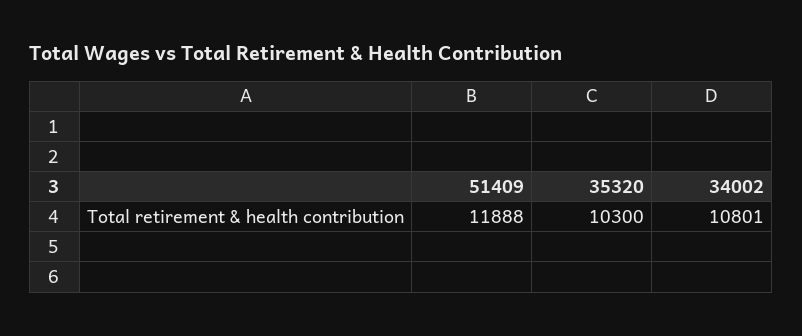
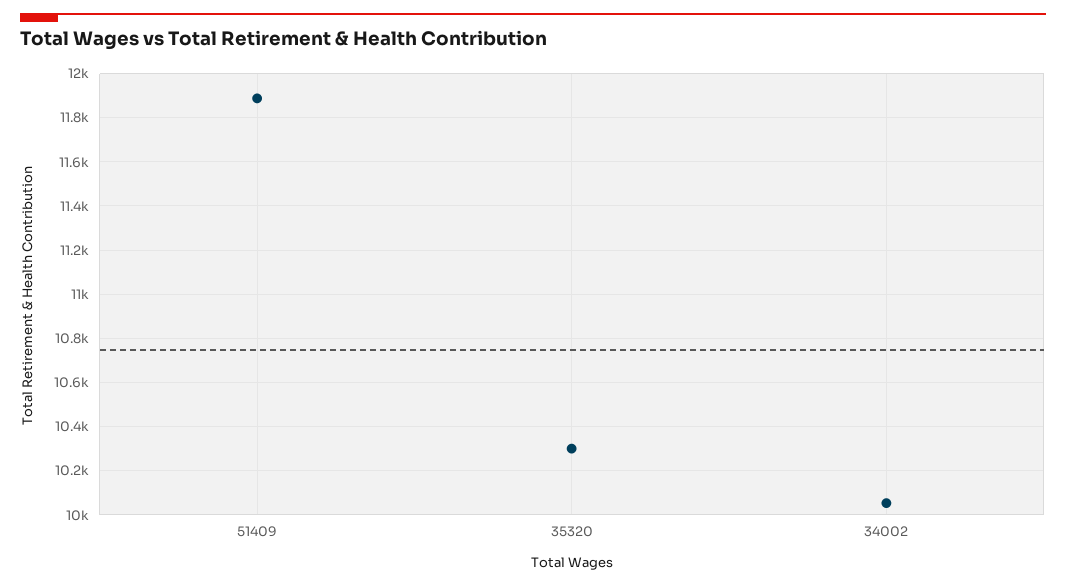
  {
    "51409": 11888,
    "35320": 10300,
-   "34002": 10801
+   "34002": 10050
  }

